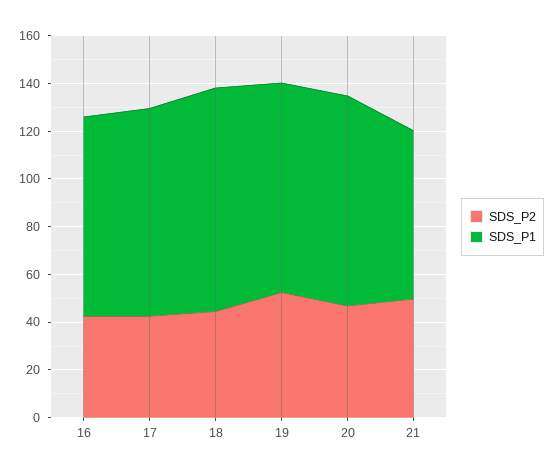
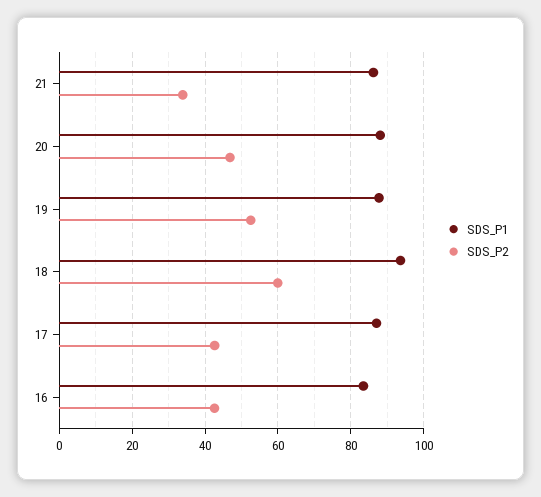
  {
    "SDS_P2": {
      "16": 42,
      "17": 42,
-     "18": 45,
+     "18": 60,
      "19": 52,
      "20": 46,
-     "21": 50
+     "21": 34
    },
    "SDS_P1": {
      "16": 84,
      "17": 88,
      "18": 94,
      "19": 88,
      "20": 88,
-     "21": 70
+     "21": 86
    }
  }

